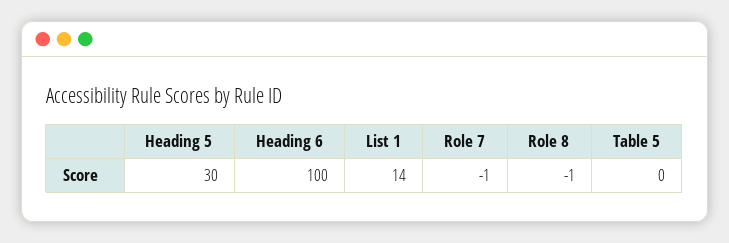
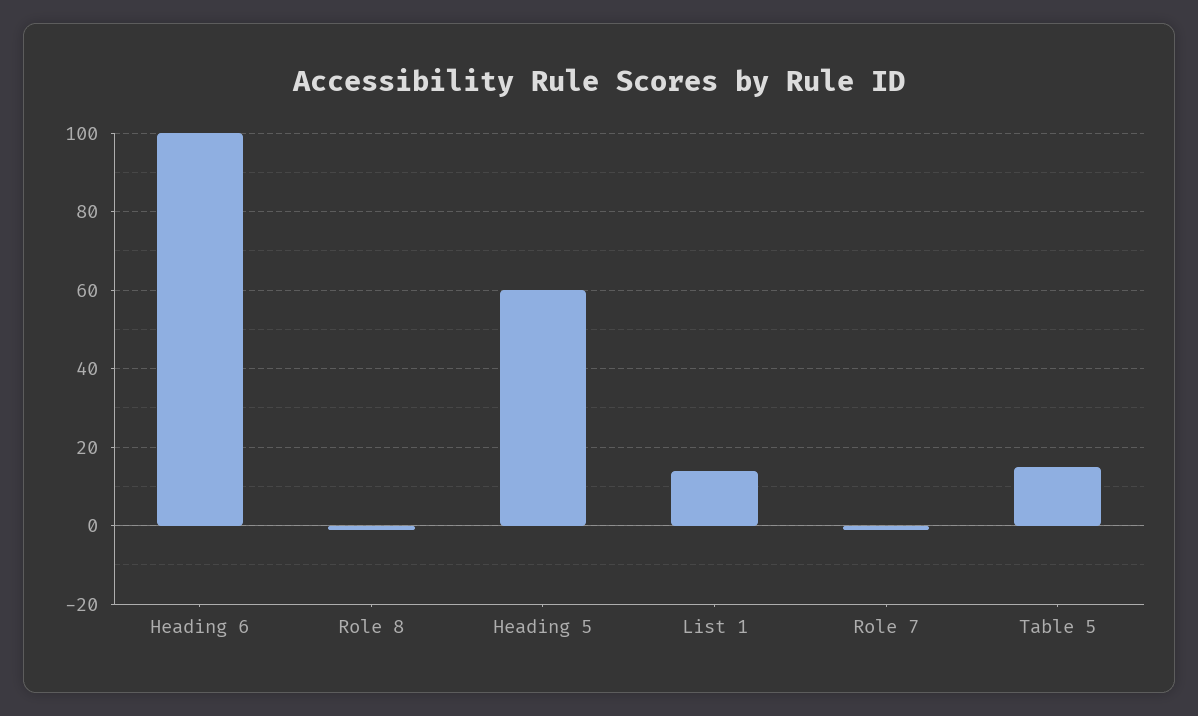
  {
-   "Heading 5": 30,
+   "Heading 5": 60,
    "Heading 6": 100,
    "List 1": 14,
    "Role 7": -1,
    "Role 8": -1,
-   "Table 5": 0
+   "Table 5": 15
  }

